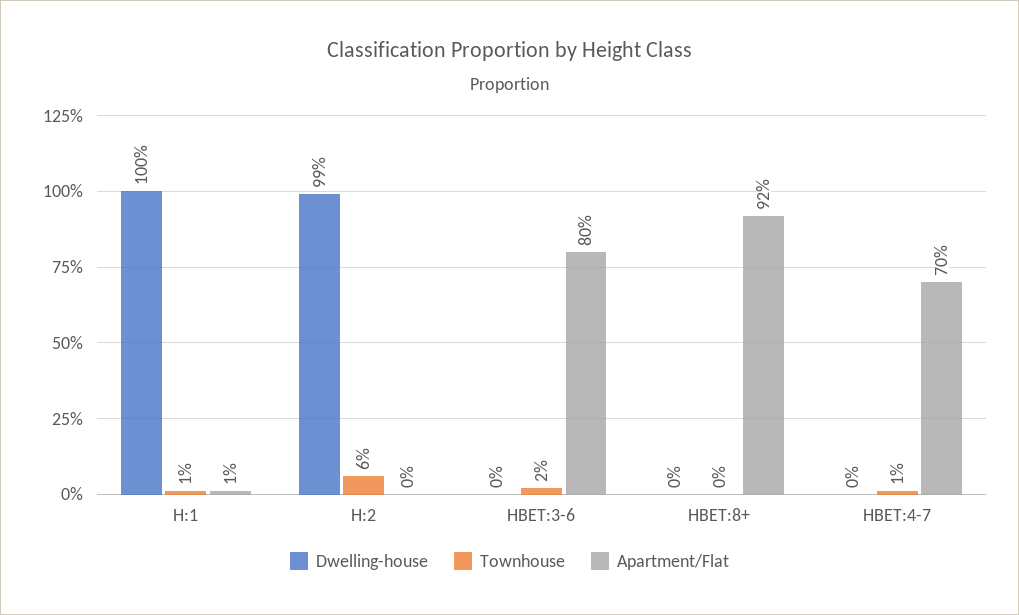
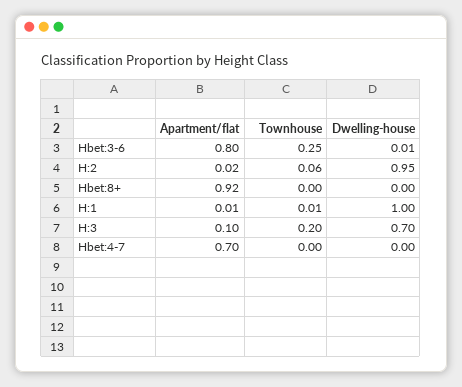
  {
    "Dwelling-house": {
      "H:1": 1,
-     "H:2": 0.99,
+     "H:2": 0.95,
-     "HBET:3-6": 0,
+     "HBET:3-6": 0.01,
      "HBET:8+": 0,
-     "HBET:4-7": 0
+     "HBET:4-7": 0,
+     "H:3": 0.7
    },
    "Townhouse": {
      "H:1": 0.01,
      "H:2": 0.06,
-     "HBET:3-6": 0.02,
+     "HBET:3-6": 0.25,
      "HBET:8+": 0,
-     "HBET:4-7": 0.01
+     "HBET:4-7": 0,
+     "H:3": 0.2
    },
    "Apartment/Flat": {
      "H:1": 0.01,
-     "H:2": 0,
+     "H:2": 0.02,
      "HBET:3-6": 0.8,
      "HBET:8+": 0.92,
-     "HBET:4-7": 0.7
+     "HBET:4-7": 0.7,
+     "H:3": 0.1
    }
  }

